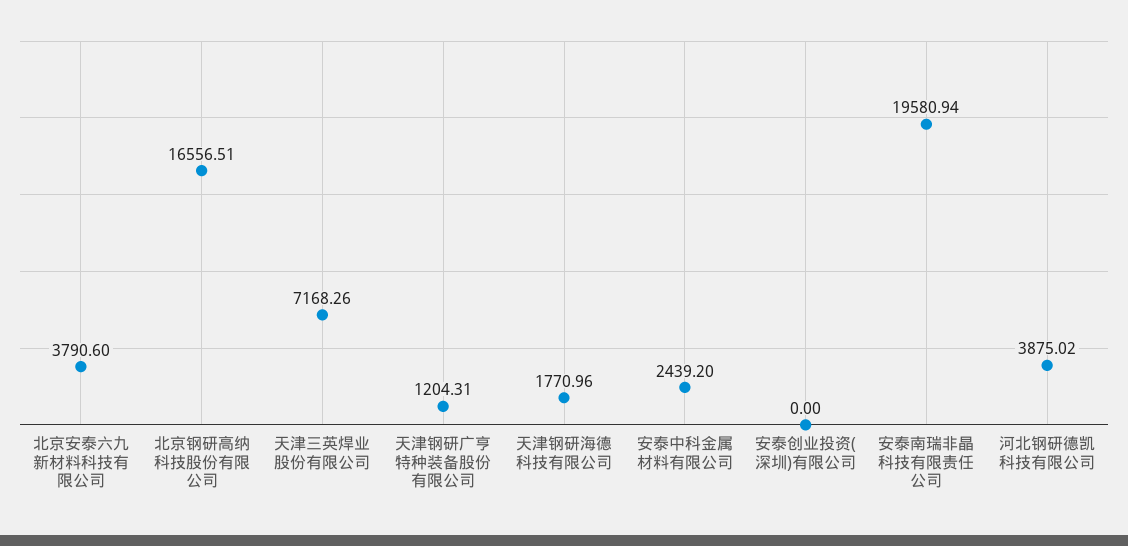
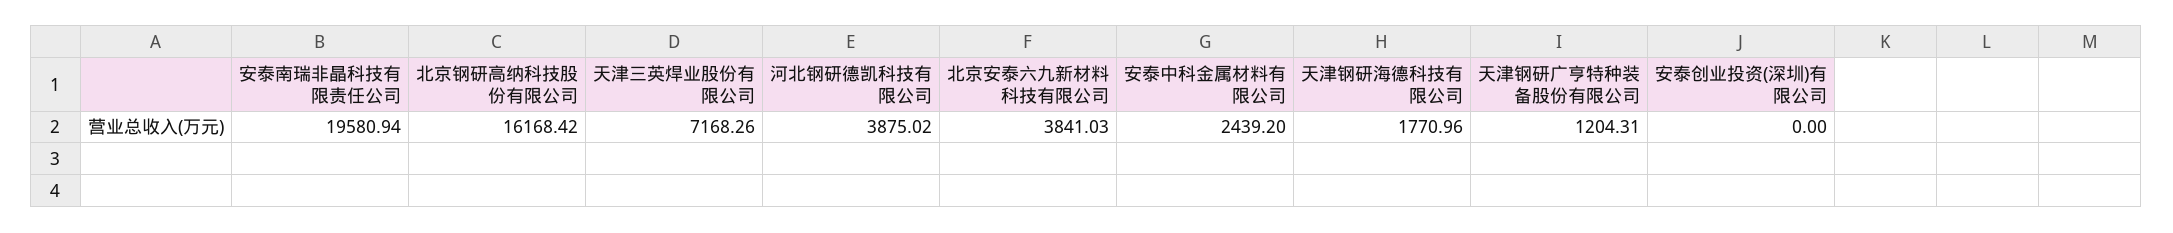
  {
-   "北京安泰六九新材料科技有限公司": 3790.6,
+   "北京安泰六九新材料科技有限公司": 3841.03,
-   "北京钢研高纳科技股份有限公司": 16556.51,
+   "北京钢研高纳科技股份有限公司": 16168.42,
    "天津三英焊业股份有限公司": 7168.26,
    "天津钢研广亨特种装备股份有限公司": 1204.31,
    "天津钢研海德科技有限公司": 1770.96,
    "安泰中科金属材料有限公司": 2439.2,
    "安泰创业投资(深圳)有限公司": 0,
    "安泰南瑞非晶科技有限责任公司": 19580.94,
    "河北钢研德凯科技有限公司": 3875.02
  }

